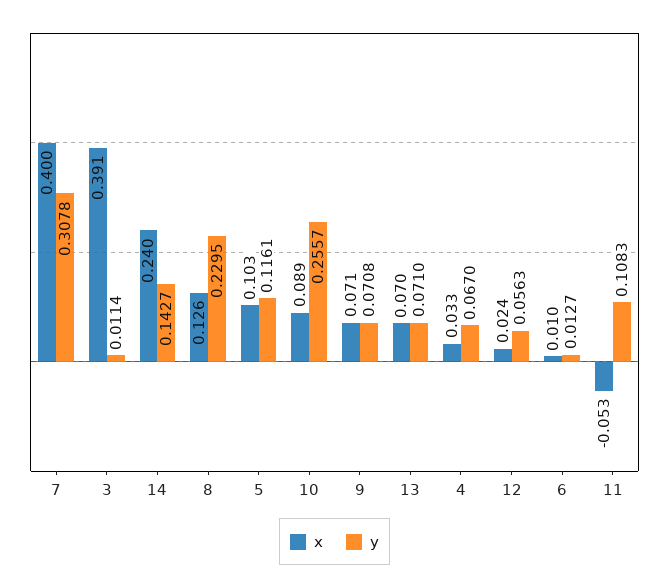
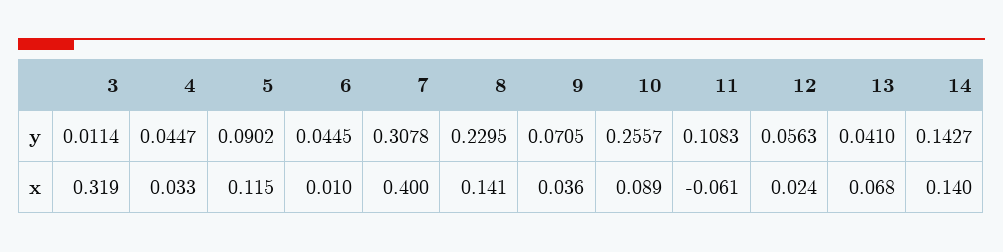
  {
    "x": {
      "7": 0.4,
-     "3": 0.391,
+     "3": 0.319,
-     "14": 0.24,
+     "14": 0.14,
-     "8": 0.126,
+     "8": 0.141,
-     "5": 0.103,
+     "5": 0.115,
      "10": 0.089,
-     "9": 0.071,
+     "9": 0.036,
-     "13": 0.07,
+     "13": 0.068,
      "4": 0.033,
      "12": 0.024,
      "6": 0.01,
-     "11": -0.053
+     "11": -0.061
    },
    "y": {
      "7": 0.3078,
      "3": 0.0114,
      "14": 0.1427,
      "8": 0.2295,
-     "5": 0.1161,
+     "5": 0.0902,
      "10": 0.2557,
-     "9": 0.0708,
+     "9": 0.0705,
-     "13": 0.071,
+     "13": 0.041,
-     "4": 0.067,
+     "4": 0.0447,
      "12": 0.0563,
-     "6": 0.0127,
+     "6": 0.0445,
      "11": 0.1083
    }
  }

